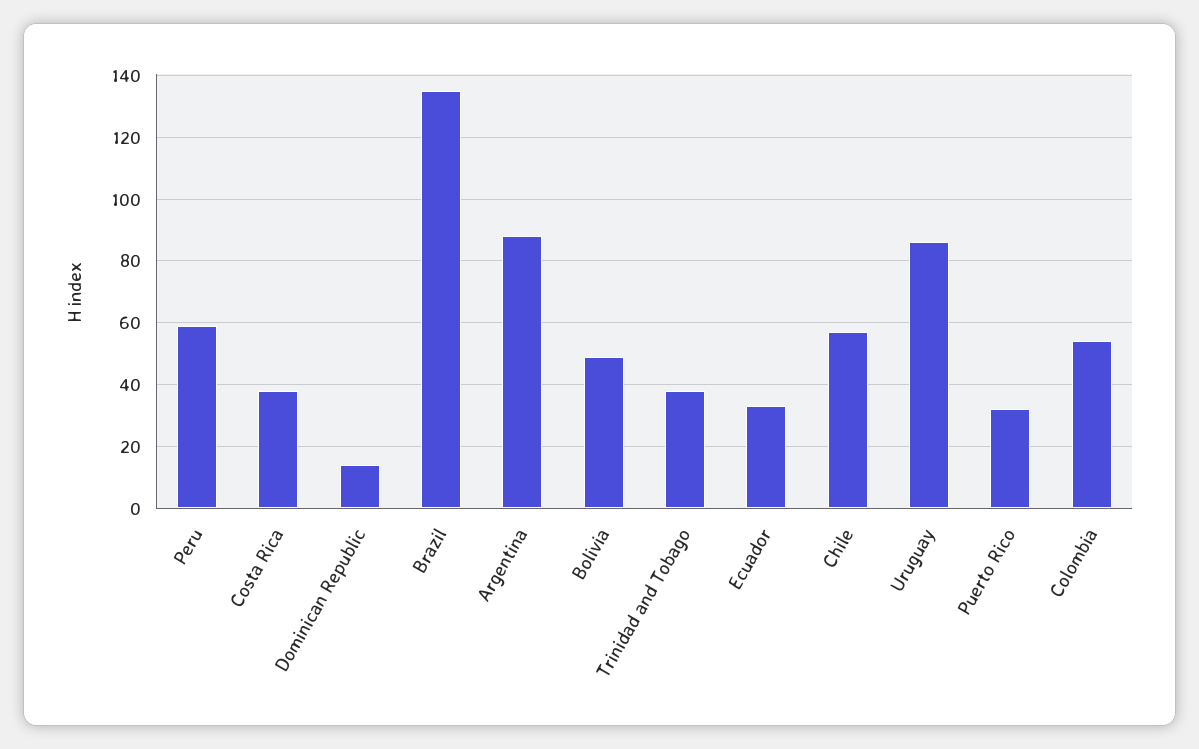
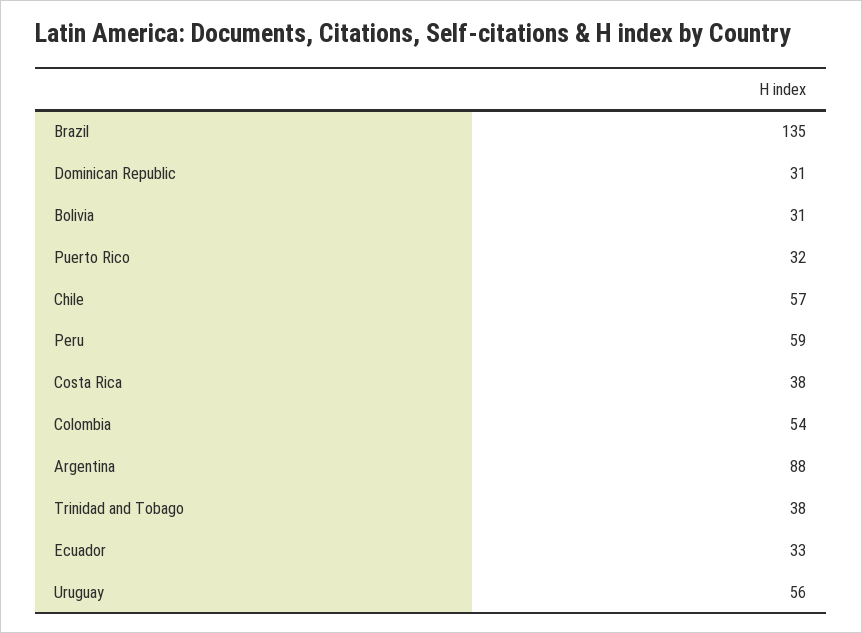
  {
    "Peru": 59,
    "Costa Rica": 38,
-   "Dominican Republic": 15,
+   "Dominican Republic": 31,
    "Brazil": 135,
    "Argentina": 88,
-   "Bolivia": 50,
+   "Bolivia": 31,
    "Trinidad and Tobago": 38,
    "Ecuador": 33,
    "Chile": 57,
-   "Uruguay": 85,
+   "Uruguay": 56,
    "Puerto Rico": 32,
    "Colombia": 54
  }

